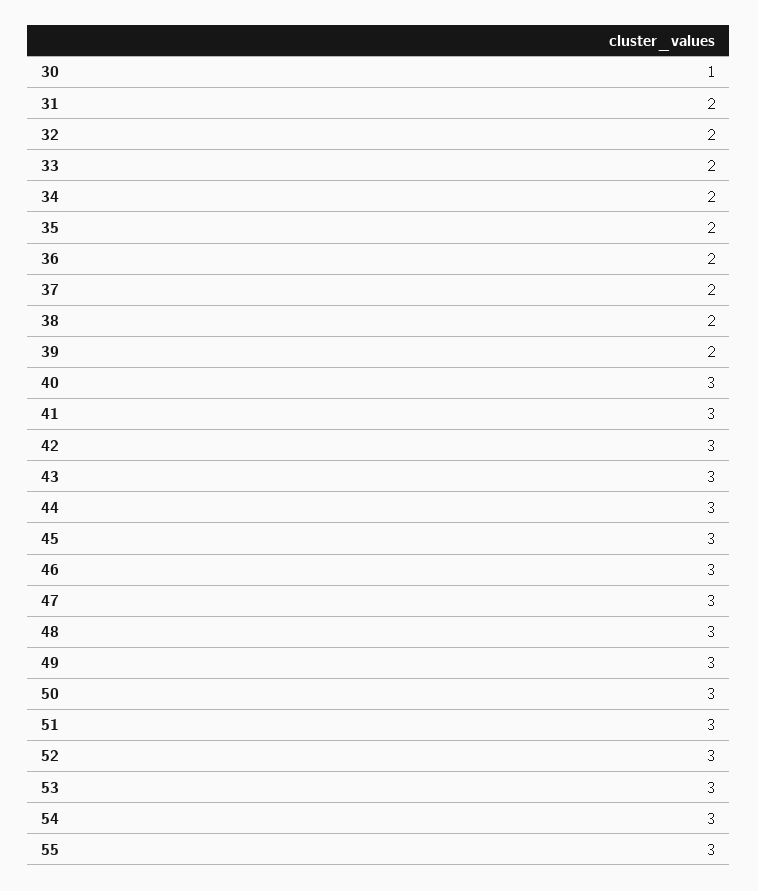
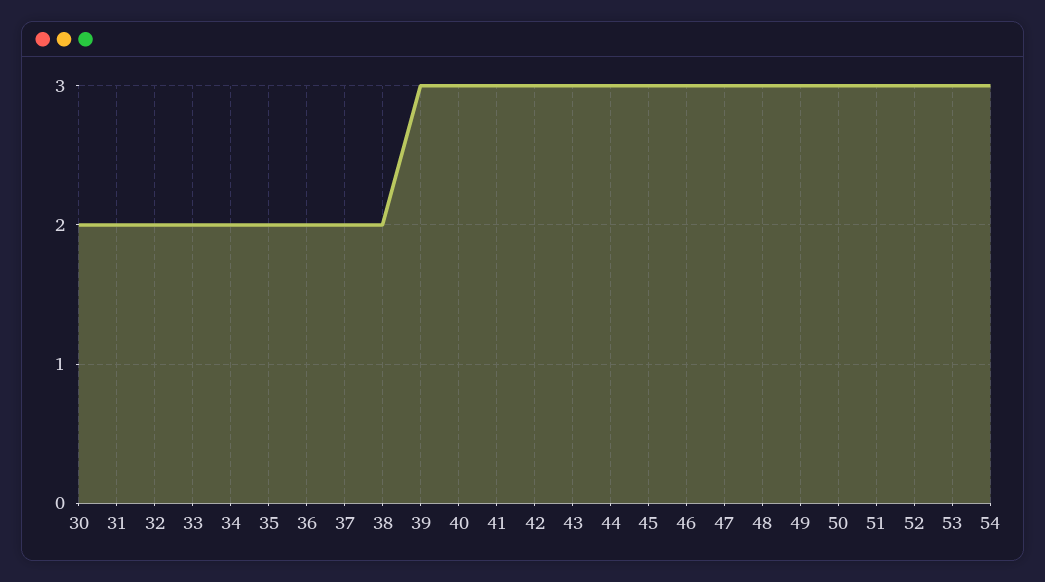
  {
-   "30": 1,
+   "30": 2,
    "31": 2,
    "32": 2,
    "33": 2,
    "34": 2,
    "35": 2,
    "36": 2,
    "37": 2,
    "38": 2,
-   "39": 2,
+   "39": 3,
    "40": 3,
    "41": 3,
    "42": 3,
    "43": 3,
    "44": 3,
    "45": 3,
    "46": 3,
    "47": 3,
    "48": 3,
    "49": 3,
    "50": 3,
    "51": 3,
    "52": 3,
    "53": 3,
-   "54": 3,
+   "54": 3
-   "55": 3
  }

